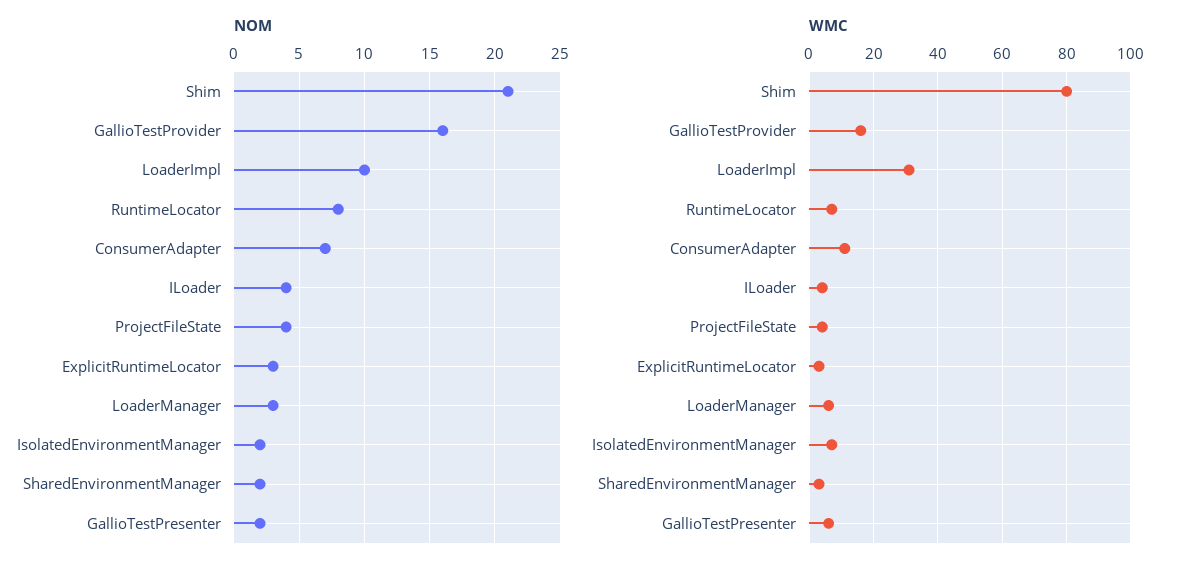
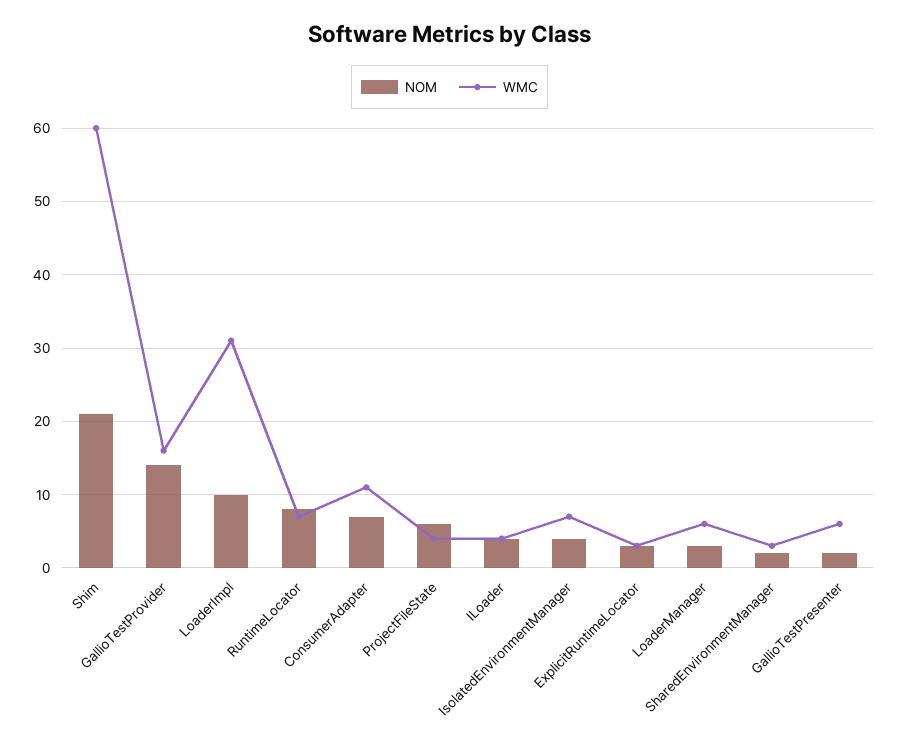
  {
    "NOM": {
      "Shim": 21,
-     "GallioTestProvider": 16,
+     "GallioTestProvider": 14,
      "LoaderImpl": 10,
      "RuntimeLocator": 8,
      "ConsumerAdapter": 7,
      "ILoader": 4,
-     "ProjectFileState": 4,
+     "ProjectFileState": 6,
      "ExplicitRuntimeLocator": 3,
      "LoaderManager": 3,
-     "IsolatedEnvironmentManager": 2,
+     "IsolatedEnvironmentManager": 4,
      "SharedEnvironmentManager": 2,
      "GallioTestPresenter": 2
    },
    "WMC": {
-     "Shim": 80,
+     "Shim": 60,
      "GallioTestProvider": 16,
      "LoaderImpl": 31,
      "RuntimeLocator": 7,
      "ConsumerAdapter": 11,
      "ILoader": 4,
      "ProjectFileState": 4,
      "ExplicitRuntimeLocator": 3,
      "LoaderManager": 6,
      "IsolatedEnvironmentManager": 7,
      "SharedEnvironmentManager": 3,
      "GallioTestPresenter": 6
    }
  }

